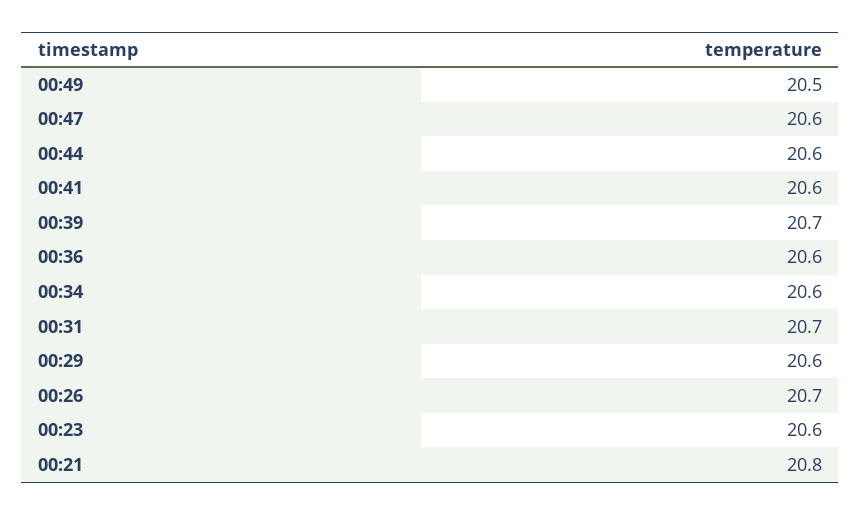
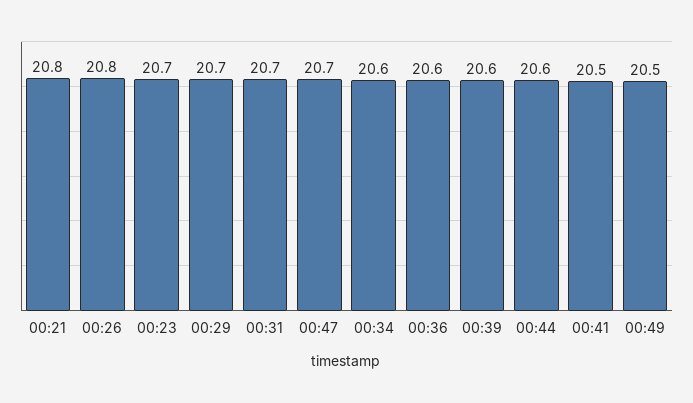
  {
    "00:49": 20.5,
-   "00:47": 20.6,
+   "00:47": 20.7,
    "00:44": 20.6,
-   "00:41": 20.6,
+   "00:41": 20.5,
-   "00:39": 20.7,
+   "00:39": 20.6,
    "00:36": 20.6,
    "00:34": 20.6,
    "00:31": 20.7,
-   "00:29": 20.6,
+   "00:29": 20.7,
-   "00:26": 20.7,
+   "00:26": 20.8,
-   "00:23": 20.6,
+   "00:23": 20.7,
    "00:21": 20.8
  }

